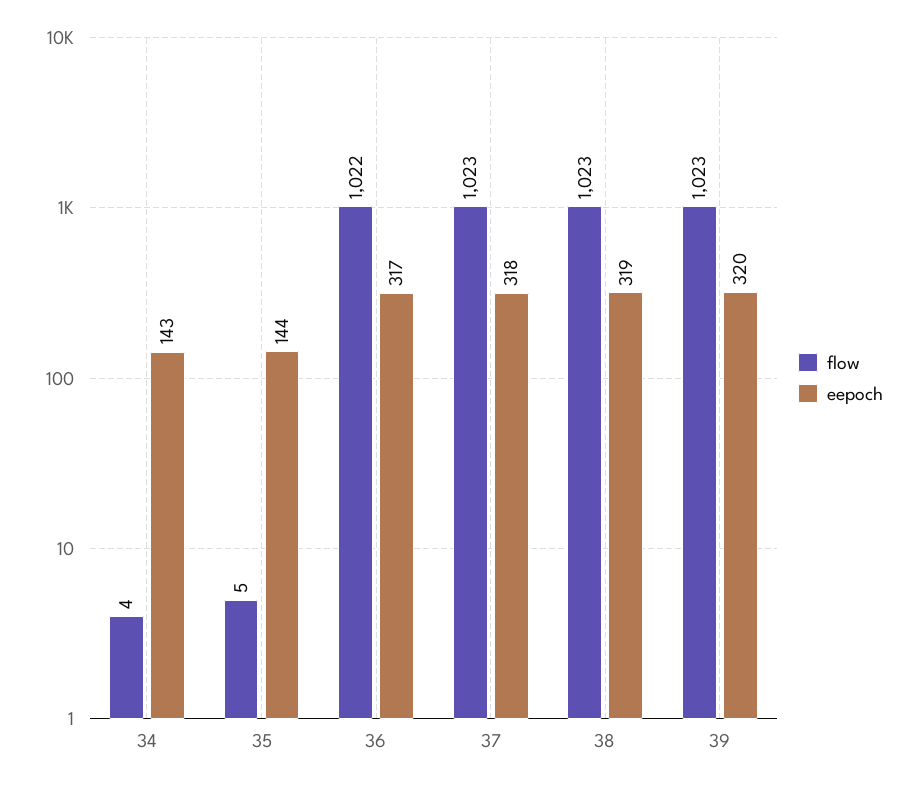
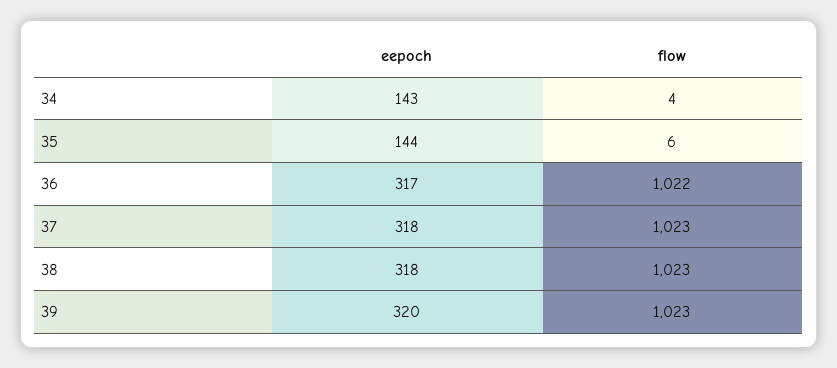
  {
    "flow": {
      "34": 4,
-     "35": 5,
+     "35": 6,
      "36": 1022,
      "37": 1023,
      "38": 1023,
      "39": 1023
    },
    "eepoch": {
      "34": 143,
      "35": 144,
      "36": 317,
      "37": 318,
-     "38": 319,
+     "38": 318,
      "39": 320
    }
  }

